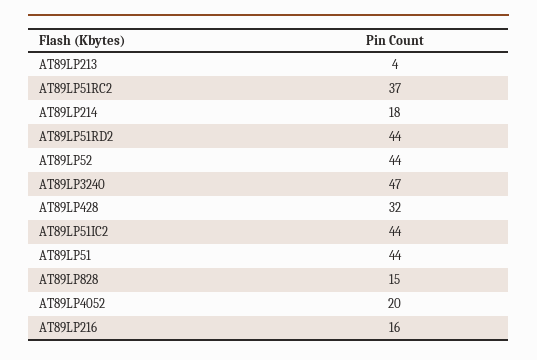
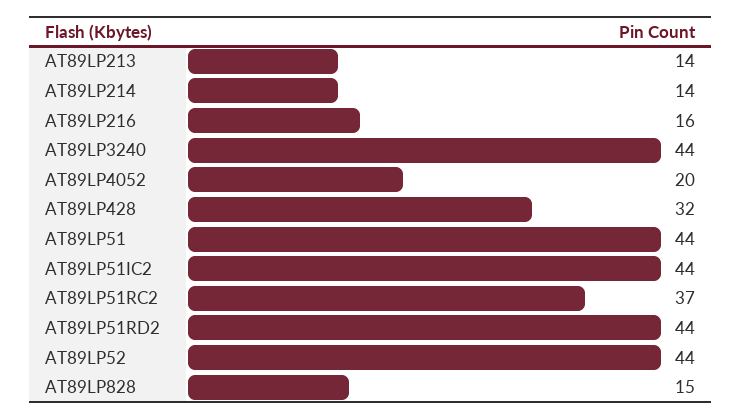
  {
-   "AT89LP213": 4,
+   "AT89LP213": 14,
    "AT89LP51RC2": 37,
-   "AT89LP214": 18,
+   "AT89LP214": 14,
    "AT89LP51RD2": 44,
    "AT89LP52": 44,
-   "AT89LP3240": 47,
+   "AT89LP3240": 44,
    "AT89LP428": 32,
    "AT89LP51IC2": 44,
    "AT89LP51": 44,
    "AT89LP828": 15,
    "AT89LP4052": 20,
    "AT89LP216": 16
  }

